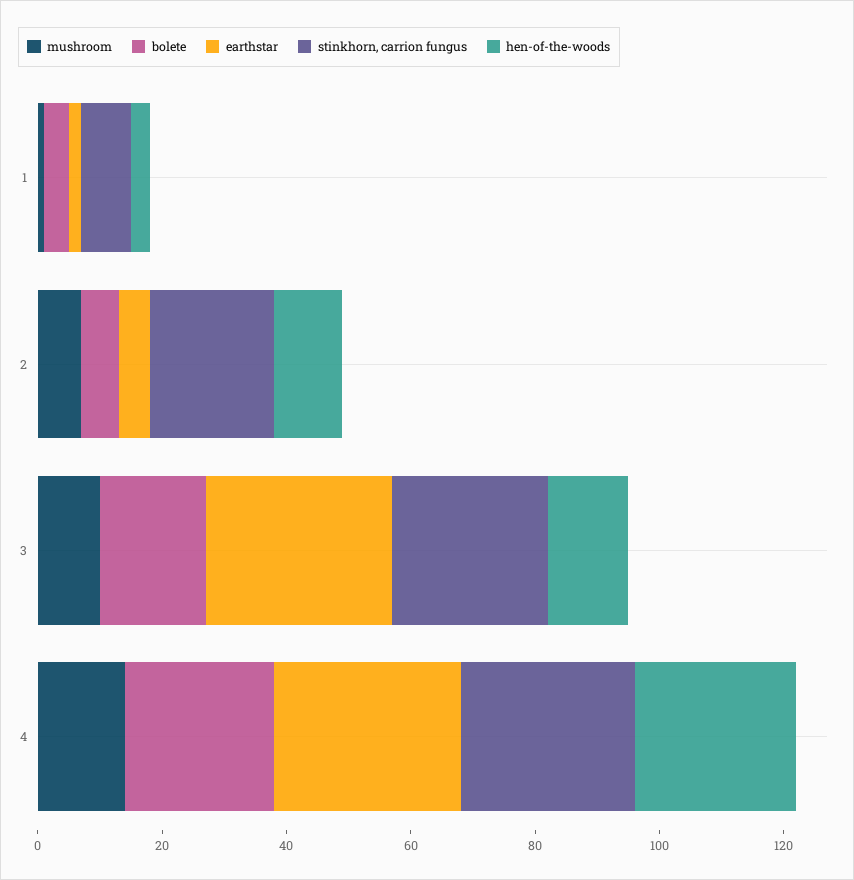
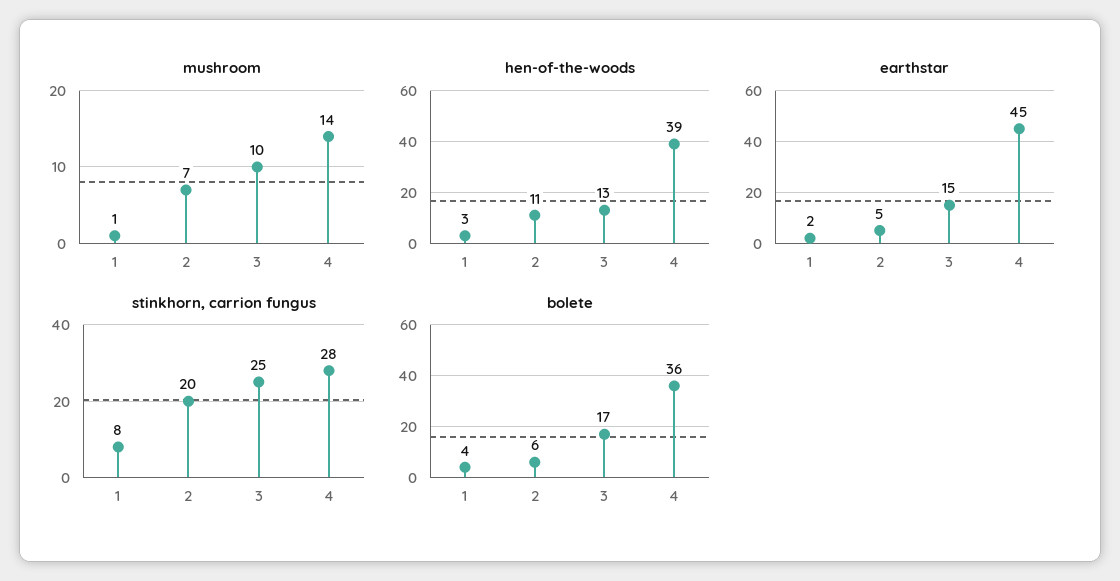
  {
    "mushroom": {
      "1": 1,
      "2": 7,
      "3": 10,
      "4": 14
    },
    "bolete": {
      "1": 4,
      "2": 6,
      "3": 17,
-     "4": 25
+     "4": 36
    },
    "earthstar": {
      "1": 2,
      "2": 5,
-     "3": 30,
+     "3": 15,
-     "4": 30
+     "4": 45
    },
    "stinkhorn, carrion fungus": {
      "1": 8,
      "2": 20,
      "3": 25,
      "4": 28
    },
    "hen-of-the-woods": {
      "1": 3,
      "2": 11,
      "3": 13,
-     "4": 25
+     "4": 39
    }
  }

